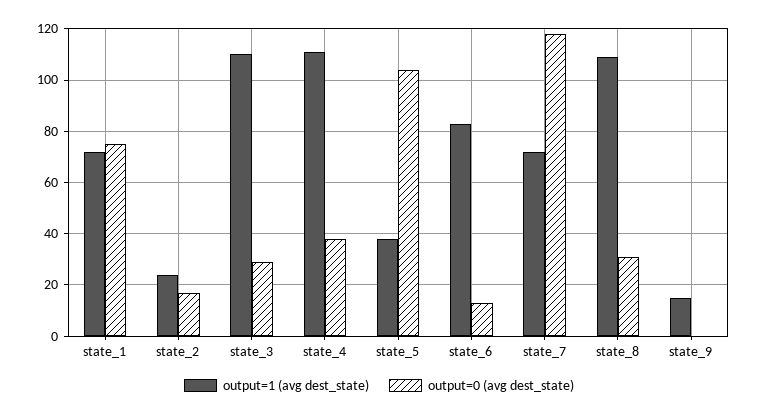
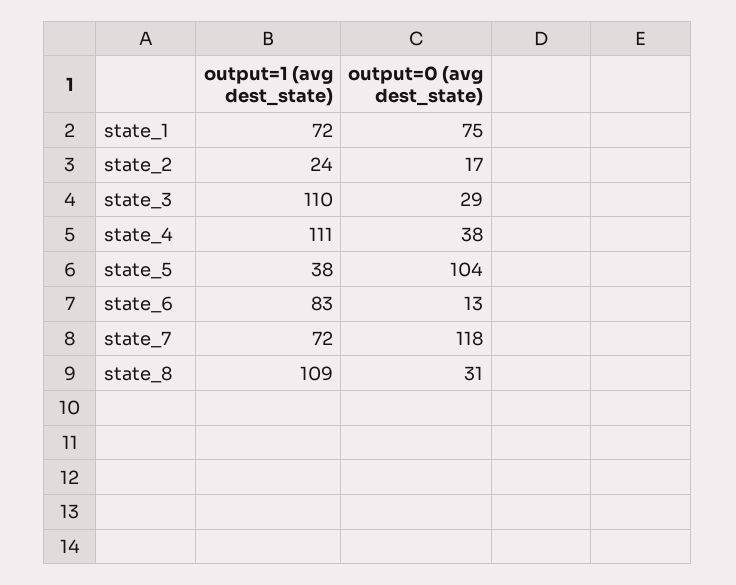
  {
    "output=1 (avg dest_state)": {
      "state_1": 72,
      "state_2": 24,
      "state_3": 110,
      "state_4": 111,
      "state_5": 38,
      "state_6": 83,
      "state_7": 72,
-     "state_8": 109,
+     "state_8": 109
-     "state_9": 15
    },
    "output=0 (avg dest_state)": {
      "state_1": 75,
      "state_2": 17,
      "state_3": 29,
      "state_4": 38,
      "state_5": 104,
      "state_6": 13,
      "state_7": 118,
-     "state_8": 31,
+     "state_8": 31
-     "state_9": 0
    }
  }

